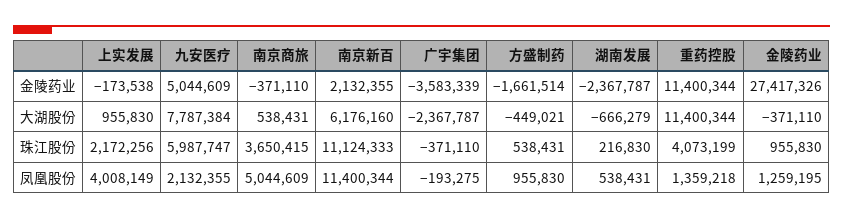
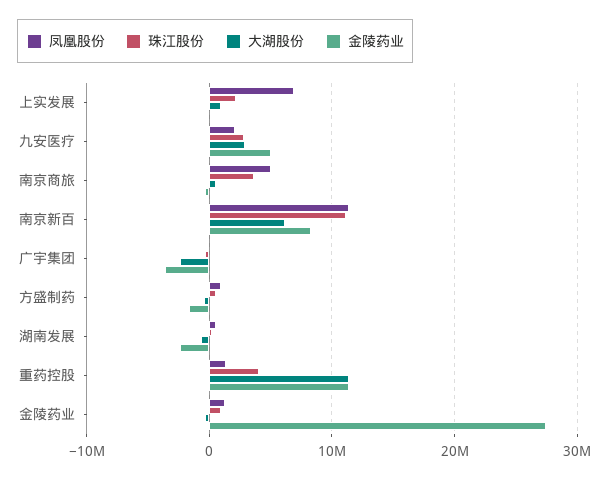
  {
    "金陵药业": {
      "上实发展": -173538,
      "九安医疗": 5044609,
      "南京商旅": -371110,
-     "南京新百": 2132355,
+     "南京新百": 8000000,
      "广宇集团": -3583339,
      "方盛制药": -1661514,
      "湖南发展": -2367787,
      "重药控股": 11400344,
      "金陵药业": 27417326
    },
    "大湖股份": {
      "上实发展": 955830,
-     "九安医疗": 7787384,
+     "九安医疗": 3000000,
      "南京商旅": 538431,
      "南京新百": 6176160,
      "广宇集团": -2367787,
      "方盛制药": -449021,
      "湖南发展": -666279,
      "重药控股": 11400344,
      "金陵药业": -371110
    },
    "珠江股份": {
      "上实发展": 2172256,
-     "九安医疗": 5987747,
+     "九安医疗": 3000000,
      "南京商旅": 3650415,
      "南京新百": 11124333,
      "广宇集团": -371110,
      "方盛制药": 538431,
      "湖南发展": 216830,
      "重药控股": 4073199,
      "金陵药业": 955830
    },
    "凤凰股份": {
-     "上实发展": 4008149,
+     "上实发展": 7000000,
      "九安医疗": 2132355,
      "南京商旅": 5044609,
      "南京新百": 11400344,
      "广宇集团": -193275,
      "方盛制药": 955830,
      "湖南发展": 538431,
      "重药控股": 1359218,
      "金陵药业": 1259195
    }
  }

